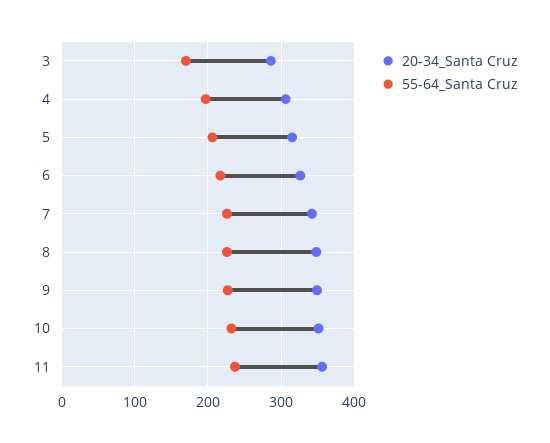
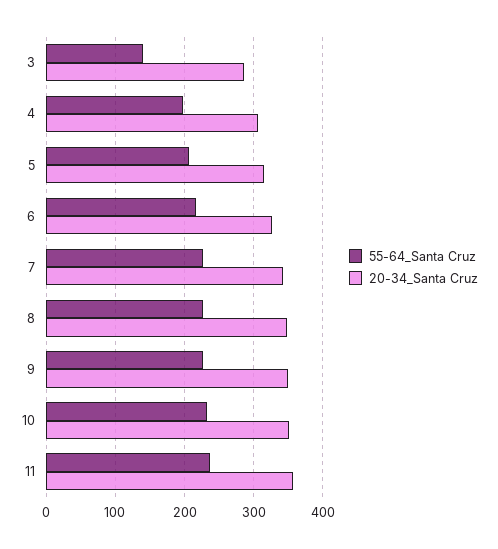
  {
    "20-34_Santa Cruz": {
      "3": 290,
      "4": 310,
      "5": 320,
      "6": 330,
      "7": 340,
      "8": 350,
      "9": 350,
      "10": 350,
      "11": 360
    },
    "55-64_Santa Cruz": {
-     "3": 170,
+     "3": 140,
      "4": 200,
      "5": 210,
      "6": 220,
      "7": 230,
      "8": 230,
      "9": 230,
      "10": 230,
      "11": 240
    }
  }

